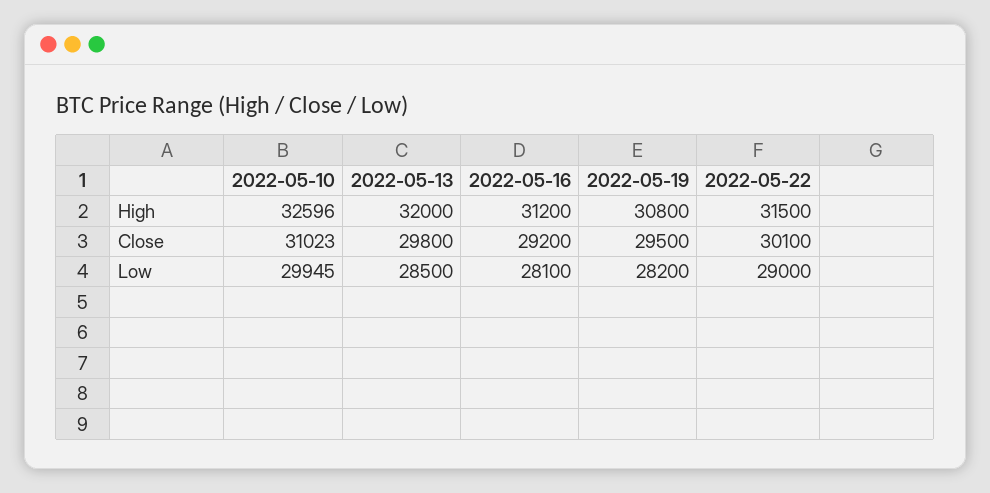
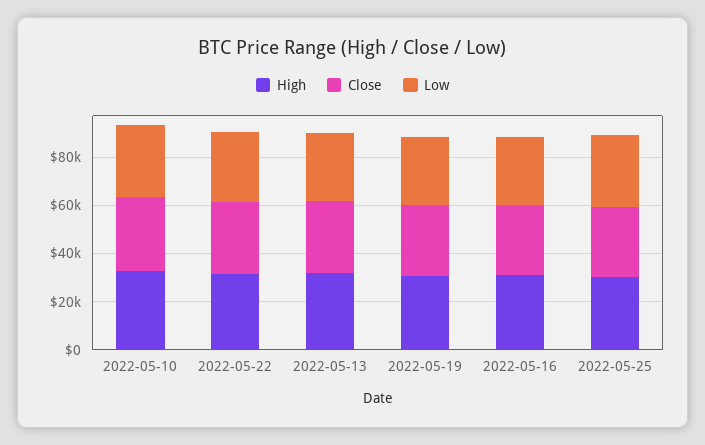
  {
    "High": {
      "2022-05-10": 32596,
      "2022-05-13": 32000,
      "2022-05-16": 31200,
      "2022-05-19": 30800,
-     "2022-05-22": 31500
+     "2022-05-22": 31500,
+     "2022-05-25": 30000
    },
    "Close": {
      "2022-05-10": 31023,
      "2022-05-13": 29800,
      "2022-05-16": 29200,
      "2022-05-19": 29500,
-     "2022-05-22": 30100
+     "2022-05-22": 30100,
+     "2022-05-25": 30000
    },
    "Low": {
      "2022-05-10": 29945,
      "2022-05-13": 28500,
      "2022-05-16": 28100,
      "2022-05-19": 28200,
-     "2022-05-22": 29000
+     "2022-05-22": 29000,
+     "2022-05-25": 30000
    }
  }

